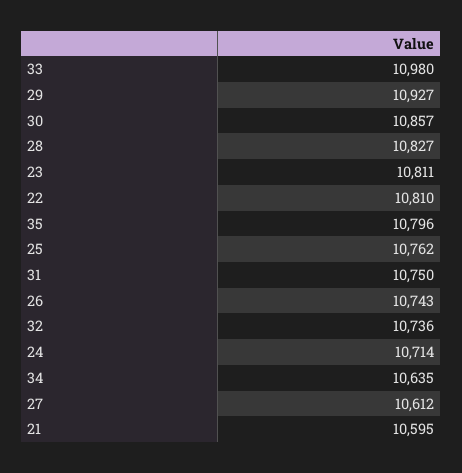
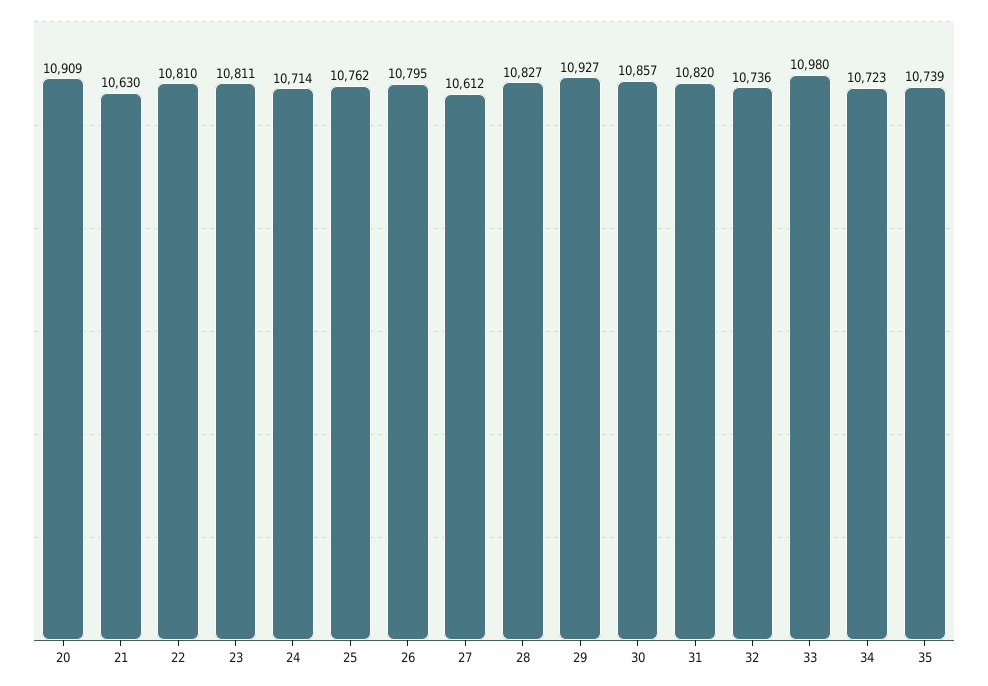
  {
    "33": 10980,
    "29": 10927,
    "30": 10857,
    "28": 10827,
    "23": 10811,
    "22": 10810,
-   "35": 10796,
+   "35": 10739,
    "25": 10762,
-   "31": 10750,
+   "31": 10820,
-   "26": 10743,
+   "26": 10795,
    "32": 10736,
    "24": 10714,
-   "34": 10635,
+   "34": 10723,
    "27": 10612,
-   "21": 10595
+   "21": 10630,
+   "20": 10909
  }

